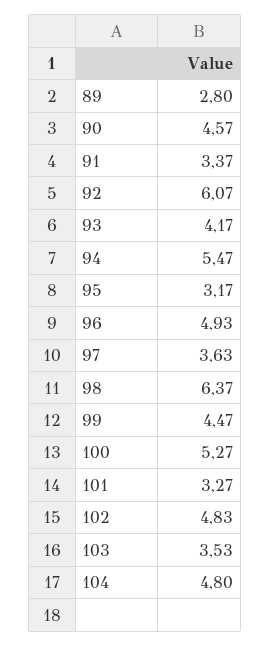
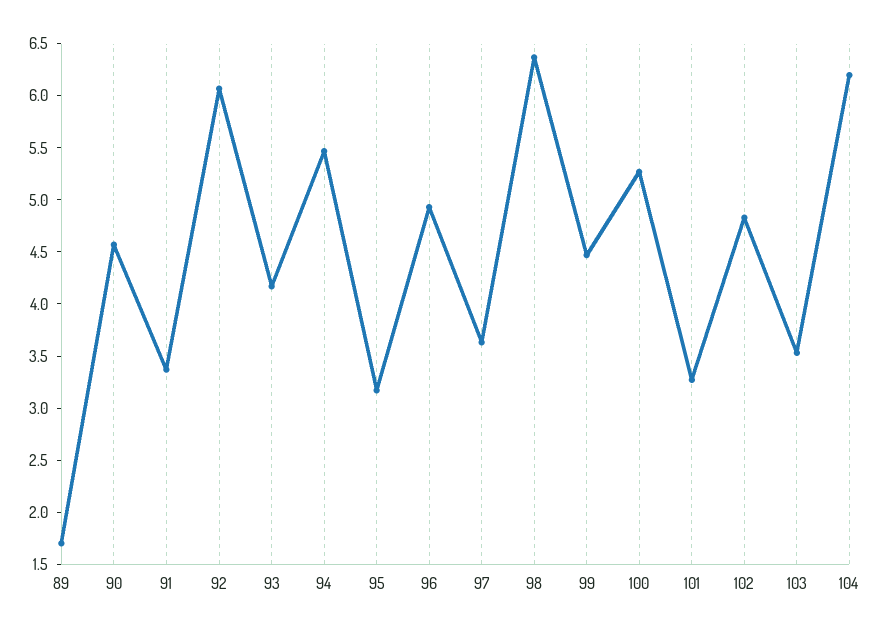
  {
-   "89": 2.8,
+   "89": 1.7,
    "90": 4.57,
    "91": 3.37,
    "92": 6.07,
    "93": 4.17,
    "94": 5.47,
    "95": 3.17,
    "96": 4.93,
    "97": 3.63,
    "98": 6.37,
    "99": 4.47,
    "100": 5.27,
    "101": 3.27,
    "102": 4.83,
    "103": 3.53,
-   "104": 4.8
+   "104": 6.2
  }

